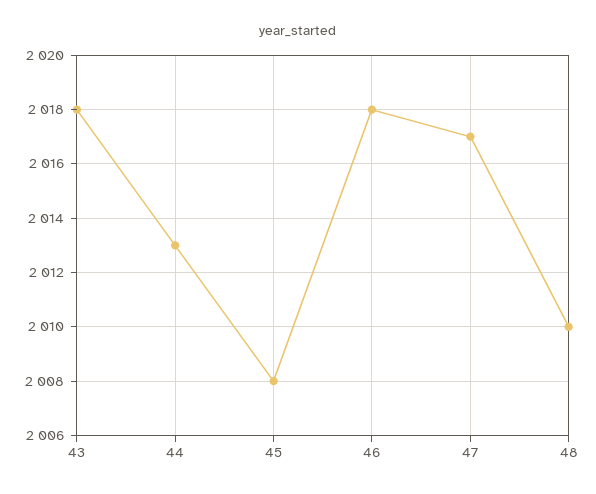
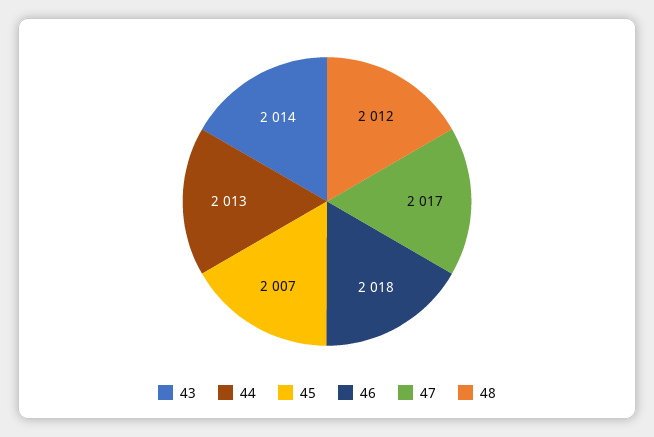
  {
-   "43": 2018,
+   "43": 2014,
    "44": 2013,
-   "45": 2008,
+   "45": 2007,
    "46": 2018,
    "47": 2017,
-   "48": 2010
+   "48": 2012
  }

